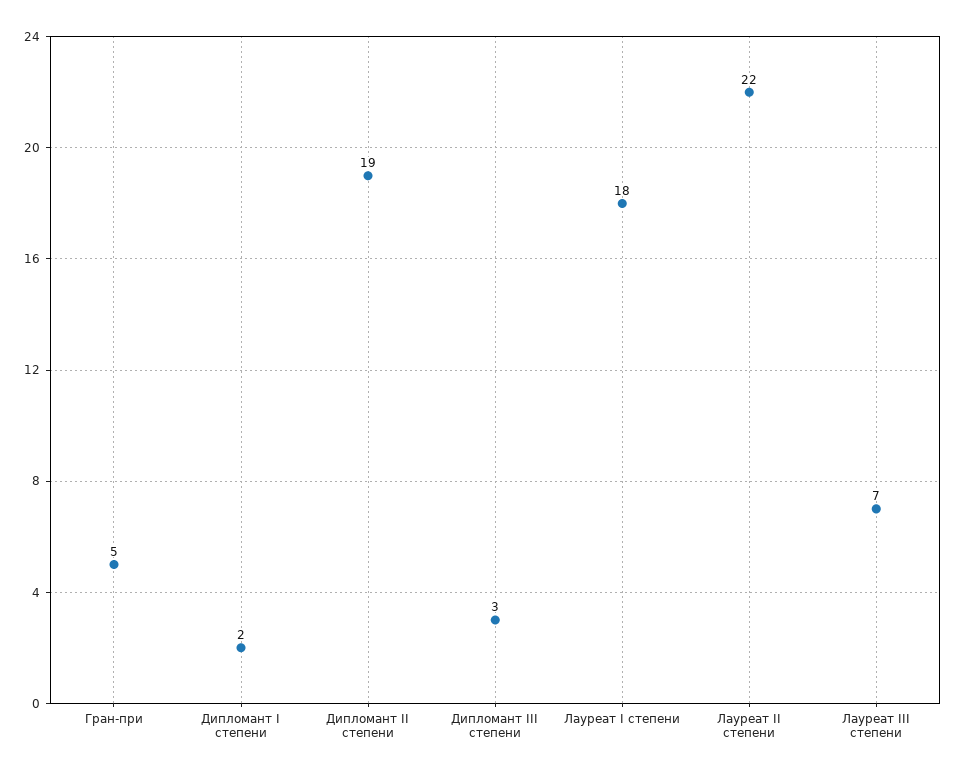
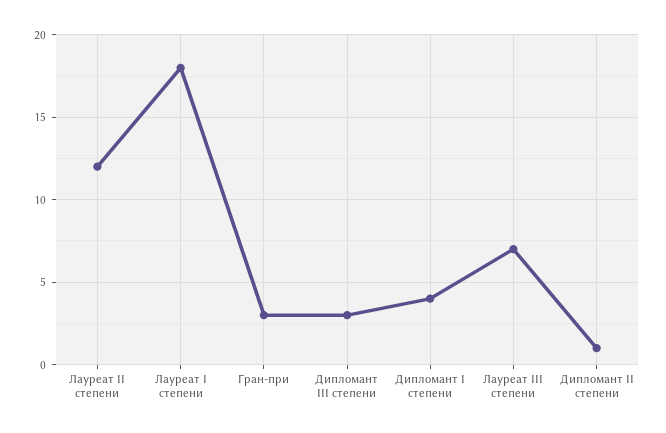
  {
-   "Гран-при": 5,
+   "Гран-при": 3,
-   "Дипломант I степени": 2,
+   "Дипломант I степени": 4,
-   "Дипломант II степени": 19,
+   "Дипломант II степени": 1,
    "Дипломант III степени": 3,
    "Лауреат I степени": 18,
-   "Лауреат II степени": 22,
+   "Лауреат II степени": 12,
    "Лауреат III степени": 7
  }

